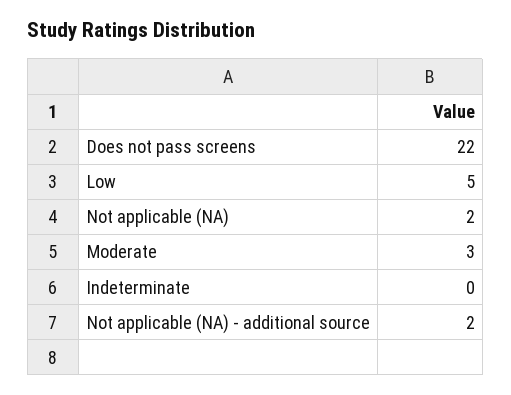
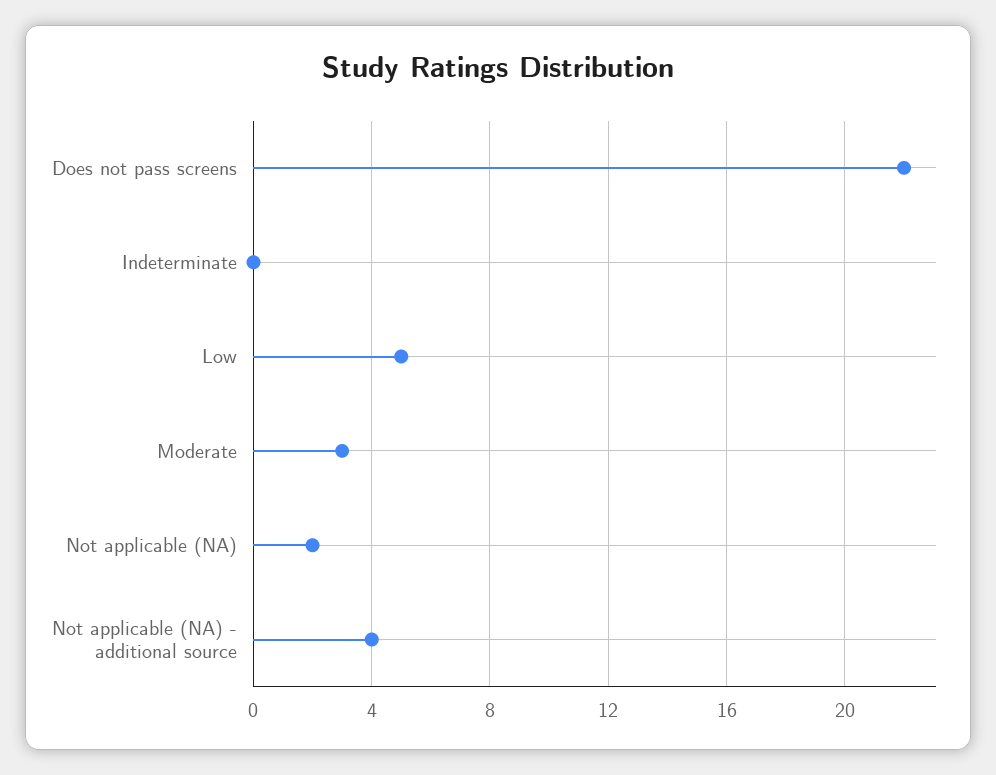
  {
    "Does not pass screens": 22,
    "Low": 5,
    "Not applicable (NA)": 2,
    "Moderate": 3,
    "Indeterminate": 0,
-   "Not applicable (NA) - additional source": 2
+   "Not applicable (NA) - additional source": 4
  }

